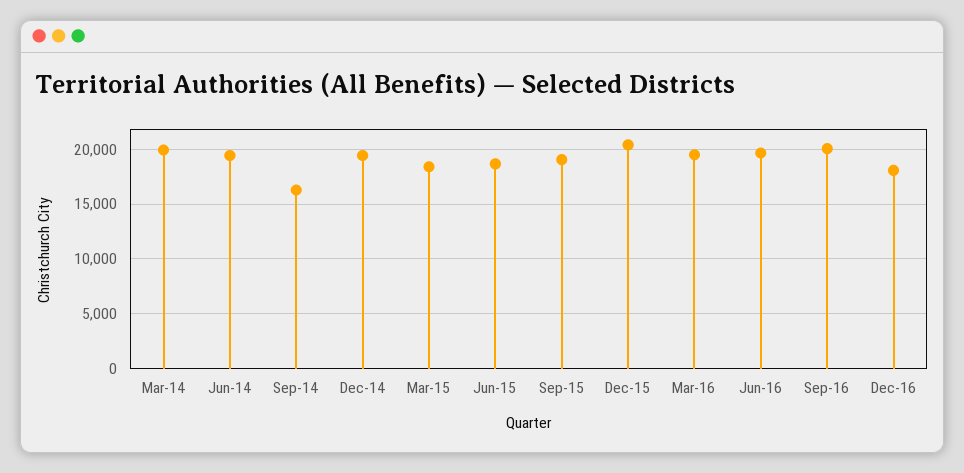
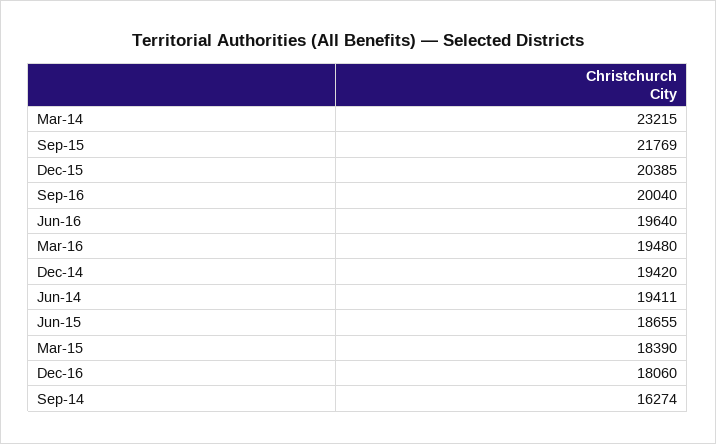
  {
-   "Mar-14": 20000,
+   "Mar-14": 23215,
    "Jun-14": 19411,
    "Sep-14": 16274,
    "Dec-14": 19420,
    "Mar-15": 18390,
    "Jun-15": 18655,
-   "Sep-15": 19000,
+   "Sep-15": 21769,
    "Dec-15": 20385,
    "Mar-16": 19480,
    "Jun-16": 19640,
    "Sep-16": 20040,
    "Dec-16": 18060
  }

